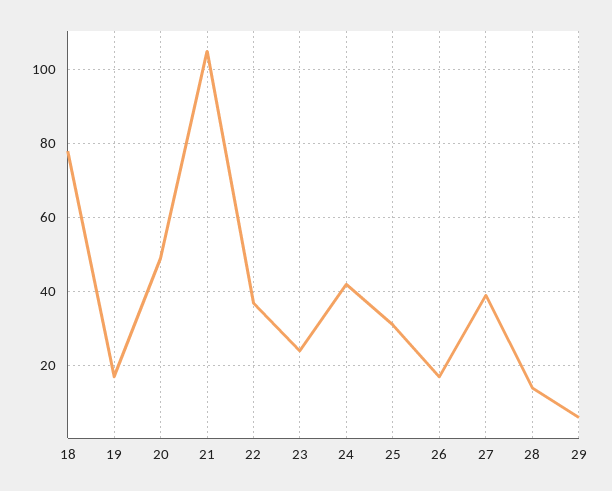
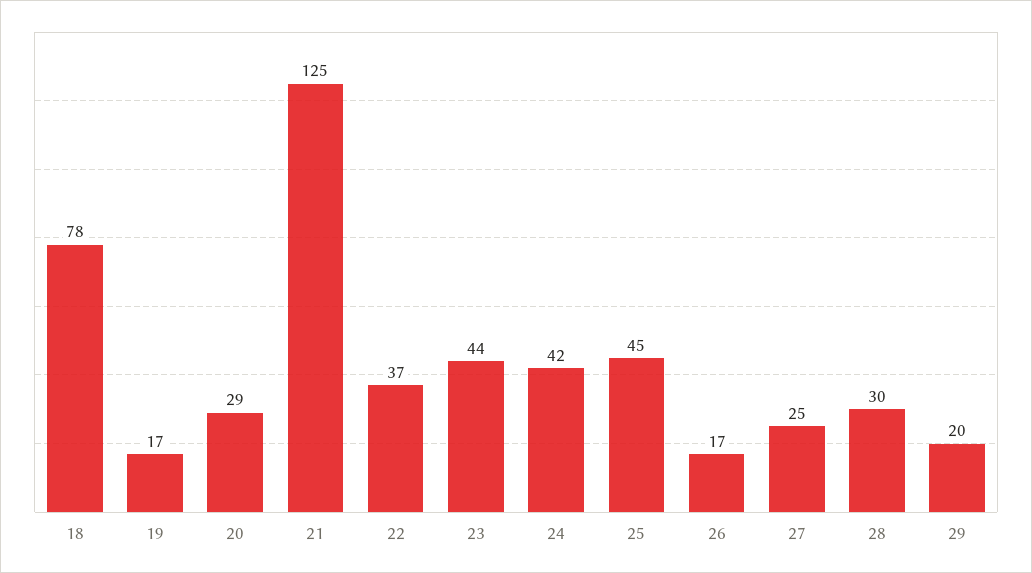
  {
    "18": 78,
    "19": 17,
-   "20": 50,
+   "20": 29,
-   "21": 105,
+   "21": 125,
    "22": 37,
-   "23": 25,
+   "23": 44,
    "24": 42,
-   "25": 30,
+   "25": 45,
    "26": 17,
-   "27": 40,
+   "27": 25,
-   "28": 15,
+   "28": 30,
-   "29": 5
+   "29": 20
  }

